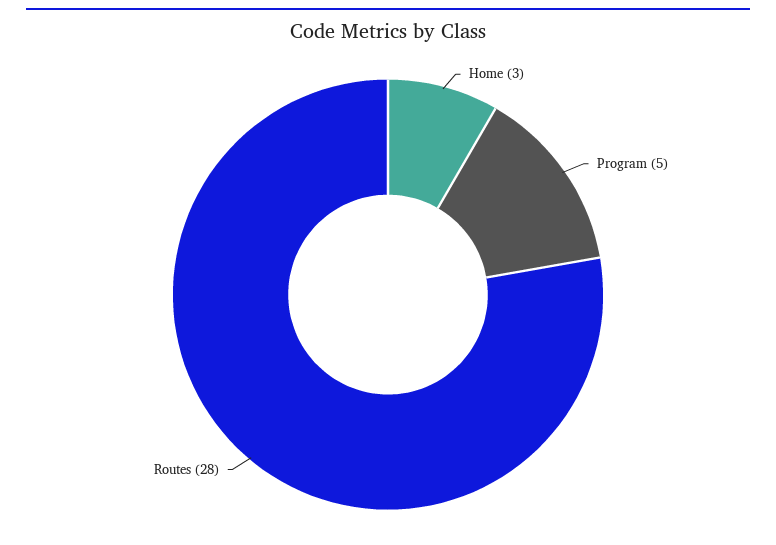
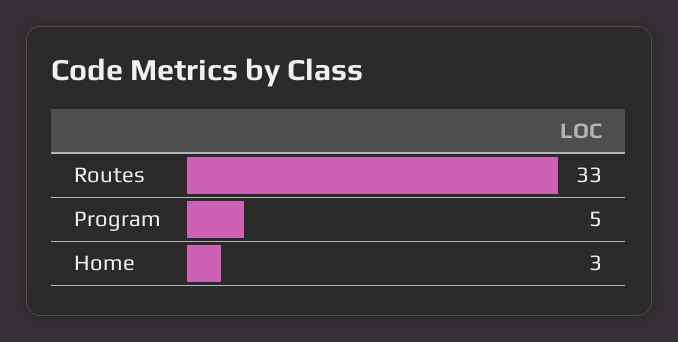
  {
    "Home": 3,
    "Program": 5,
-   "Routes": 28
+   "Routes": 33
  }

